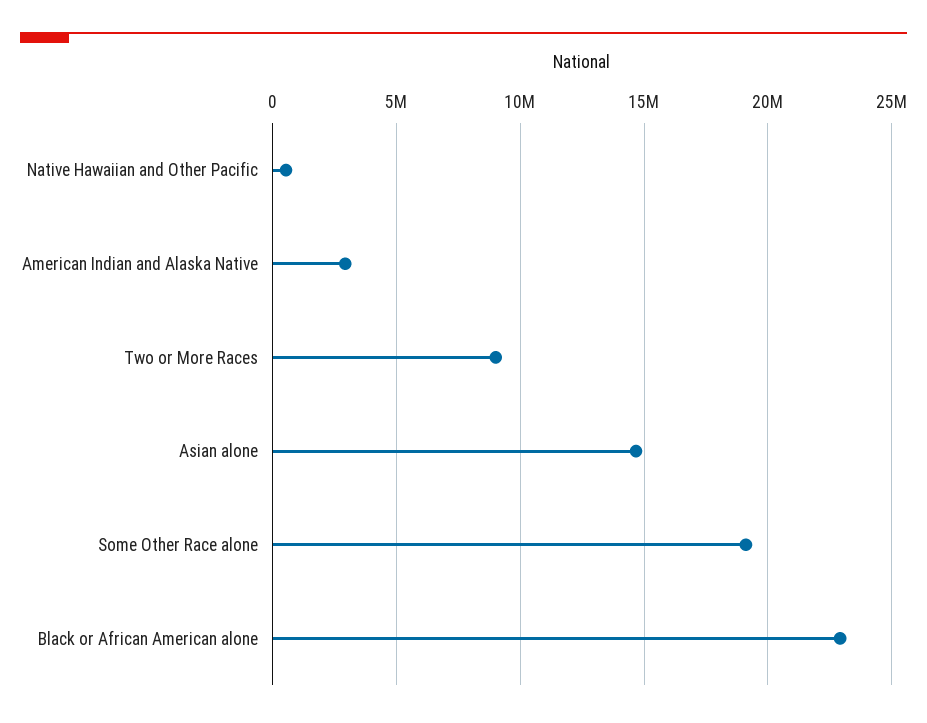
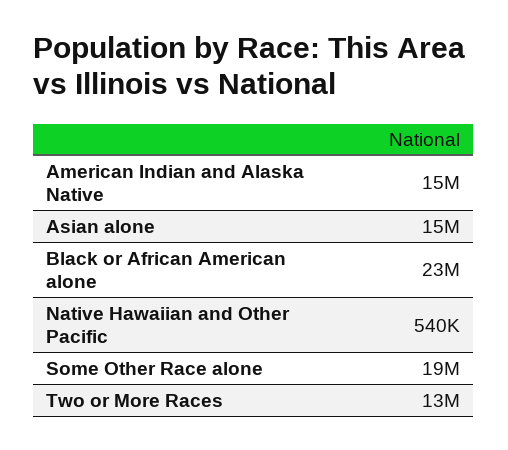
  {
    "Native Hawaiian and Other Pacific": 540000,
-   "American Indian and Alaska Native": 3000000,
+   "American Indian and Alaska Native": 15000000,
-   "Two or More Races": 9000000,
+   "Two or More Races": 13000000,
    "Asian alone": 15000000,
    "Some Other Race alone": 19000000,
    "Black or African American alone": 23000000
  }

